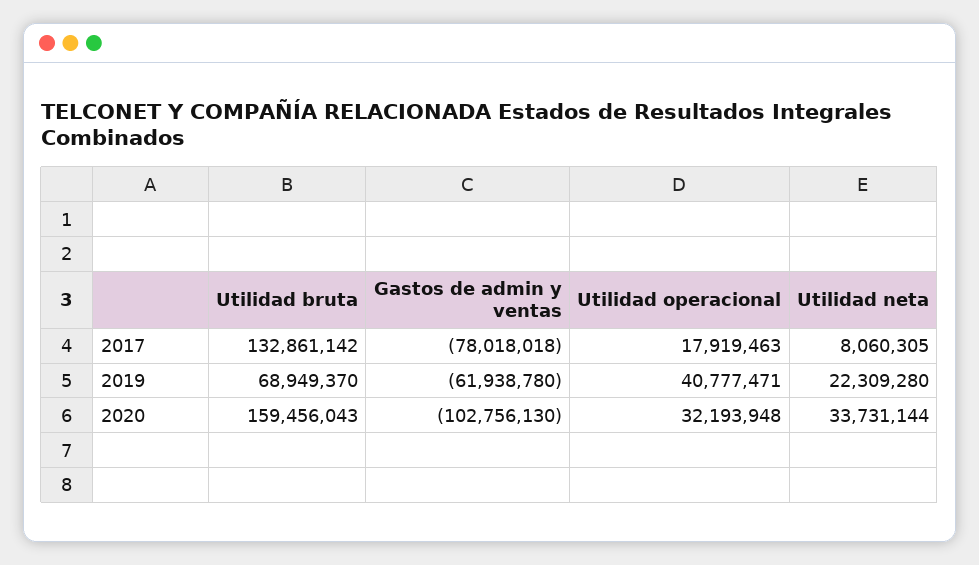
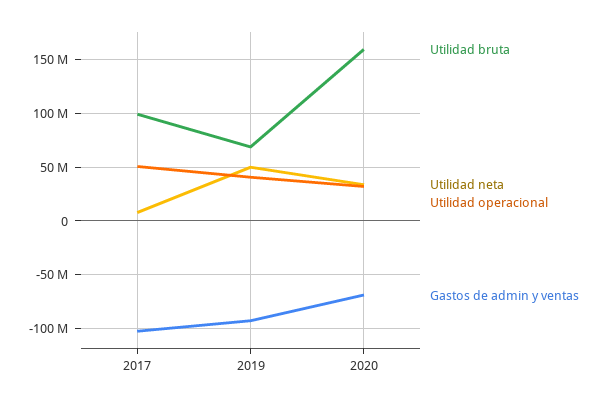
  {
    "Utilidad bruta": {
-     "2017": 132861142,
+     "2017": 100000000,
      "2019": 68949370,
      "2020": 159456043
    },
    "Gastos de admin y ventas": {
-     "2017": -78018018,
+     "2017": -100000000,
-     "2019": -61938780,
+     "2019": -90000000,
-     "2020": -102756130
+     "2020": -70000000
    },
    "Utilidad operacional": {
-     "2017": 17919463,
+     "2017": 50000000,
      "2019": 40777471,
      "2020": 32193948
    },
    "Utilidad neta": {
      "2017": 8060305,
-     "2019": 22309280,
+     "2019": 50000000,
      "2020": 33731144
    }
  }

